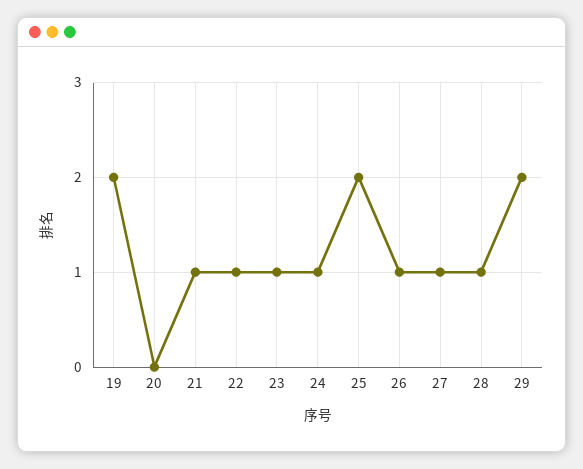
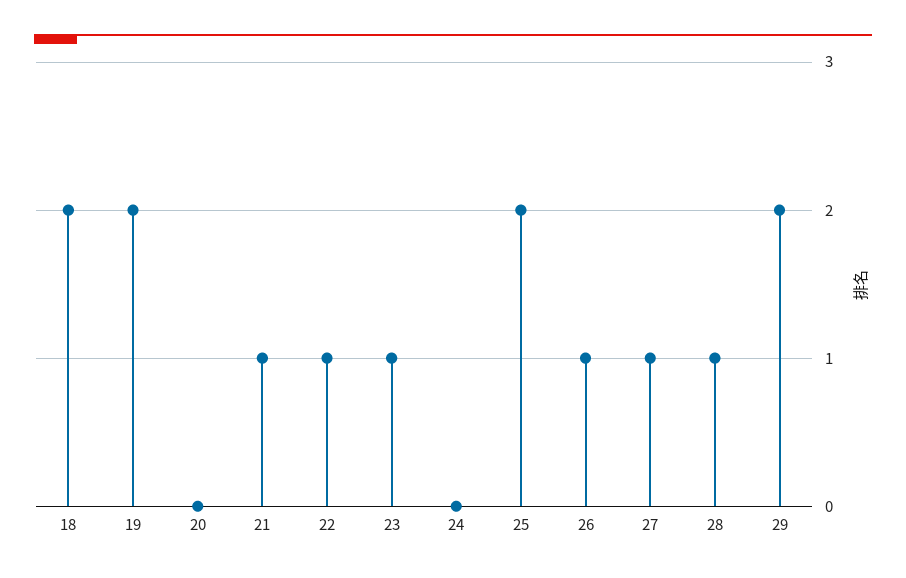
  {
    "19": 2,
    "20": 0,
    "21": 1,
    "22": 1,
    "23": 1,
-   "24": 1,
+   "24": 0,
    "25": 2,
    "26": 1,
    "27": 1,
    "28": 1,
-   "29": 2
+   "29": 2,
+   "18": 2
  }

